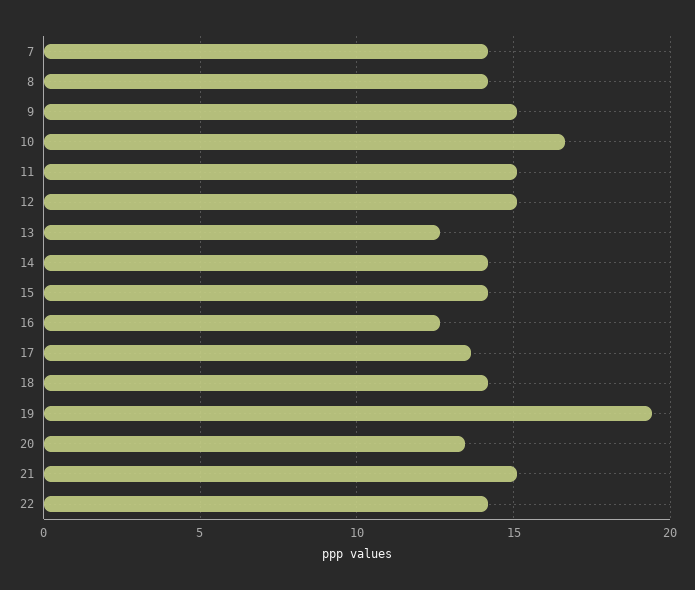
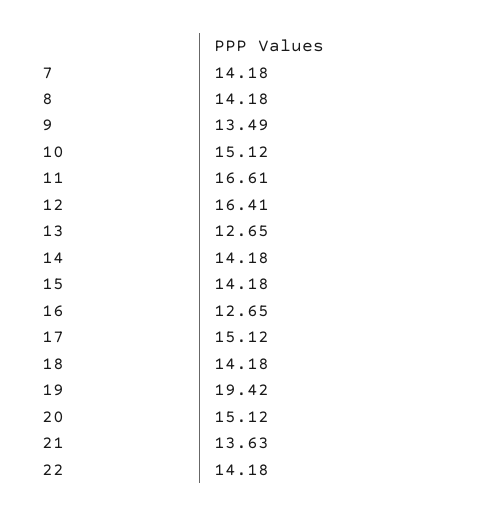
  {
    "7": 14.18,
    "8": 14.18,
-   "9": 15,
+   "9": 13.49,
-   "10": 16.5,
+   "10": 15.12,
-   "11": 15,
+   "11": 16.61,
-   "12": 15,
+   "12": 16.41,
    "13": 12.65,
    "14": 14.18,
    "15": 14.18,
    "16": 12.65,
-   "17": 13.5,
+   "17": 15.12,
    "18": 14.18,
    "19": 19.42,
-   "20": 13.5,
+   "20": 15.12,
-   "21": 15,
+   "21": 13.63,
    "22": 14.18
  }

